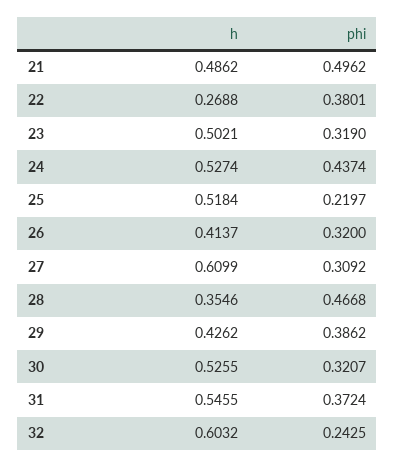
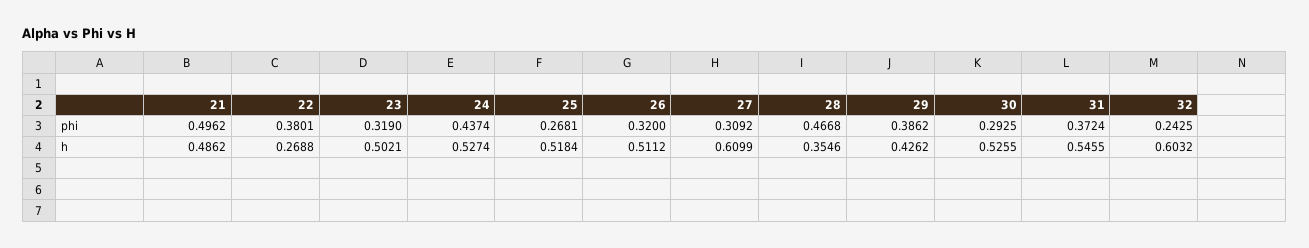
  {
    "h": {
      "21": 0.4862,
      "22": 0.2688,
      "23": 0.5021,
      "24": 0.5274,
      "25": 0.5184,
-     "26": 0.4137,
+     "26": 0.5112,
      "27": 0.6099,
      "28": 0.3546,
      "29": 0.4262,
      "30": 0.5255,
      "31": 0.5455,
      "32": 0.6032
    },
    "phi": {
      "21": 0.4962,
      "22": 0.3801,
      "23": 0.319,
      "24": 0.4374,
-     "25": 0.2197,
+     "25": 0.2681,
      "26": 0.32,
      "27": 0.3092,
      "28": 0.4668,
      "29": 0.3862,
-     "30": 0.3207,
+     "30": 0.2925,
      "31": 0.3724,
      "32": 0.2425
    }
  }

